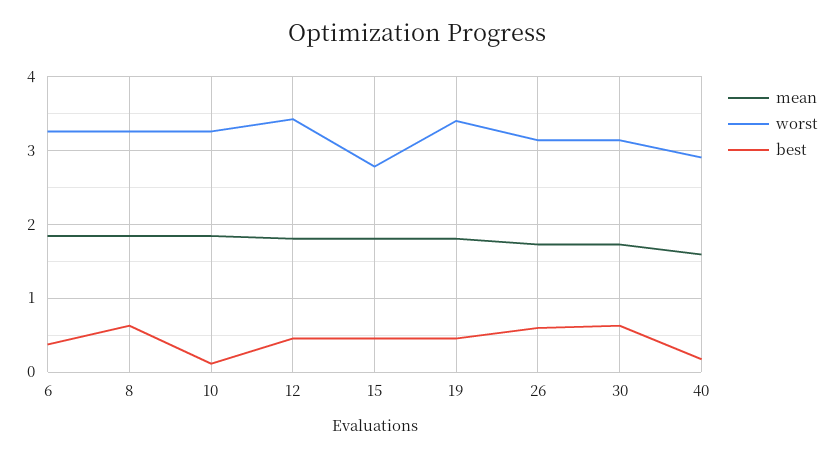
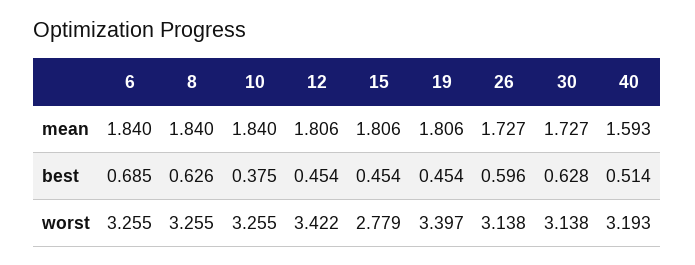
  {
    "mean": {
      "6": 1.84,
      "8": 1.84,
      "10": 1.84,
      "12": 1.806,
      "15": 1.806,
      "19": 1.806,
      "26": 1.727,
      "30": 1.727,
      "40": 1.593
    },
    "worst": {
      "6": 3.255,
      "8": 3.255,
      "10": 3.255,
      "12": 3.422,
      "15": 2.779,
      "19": 3.397,
      "26": 3.138,
      "30": 3.138,
-     "40": 2.9
+     "40": 3.193
    },
    "best": {
-     "6": 0.4,
+     "6": 0.685,
      "8": 0.626,
-     "10": 0.1,
+     "10": 0.375,
      "12": 0.454,
      "15": 0.454,
      "19": 0.454,
      "26": 0.596,
      "30": 0.628,
-     "40": 0.2
+     "40": 0.514
    }
  }

